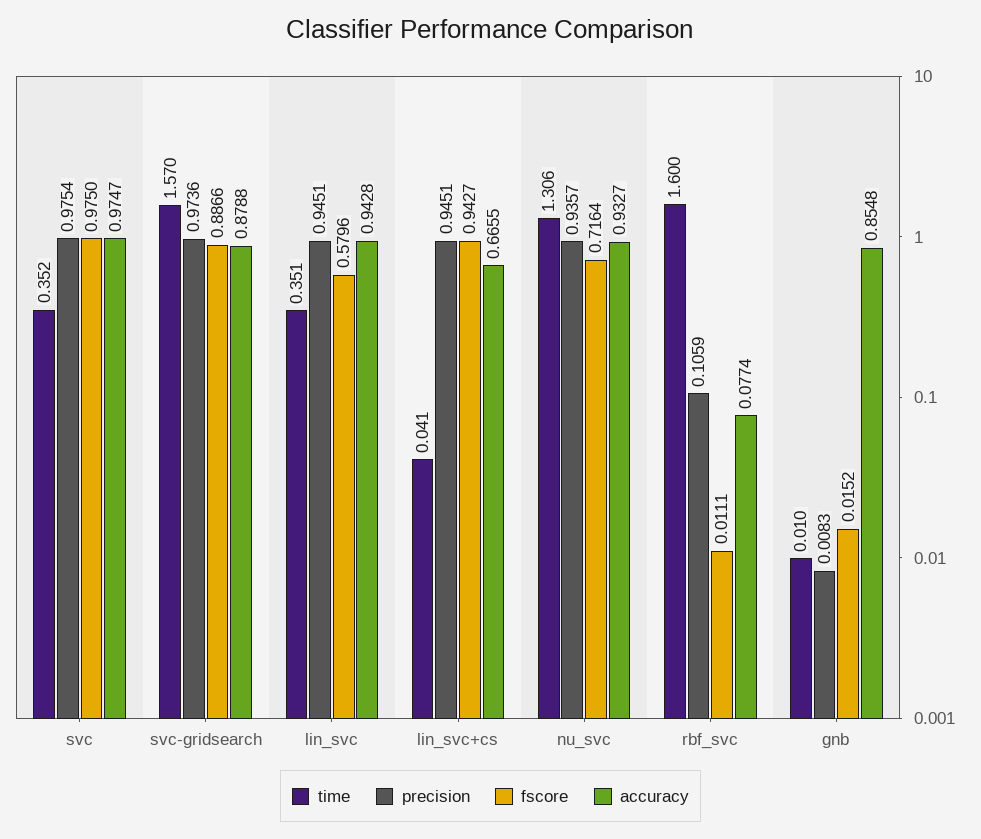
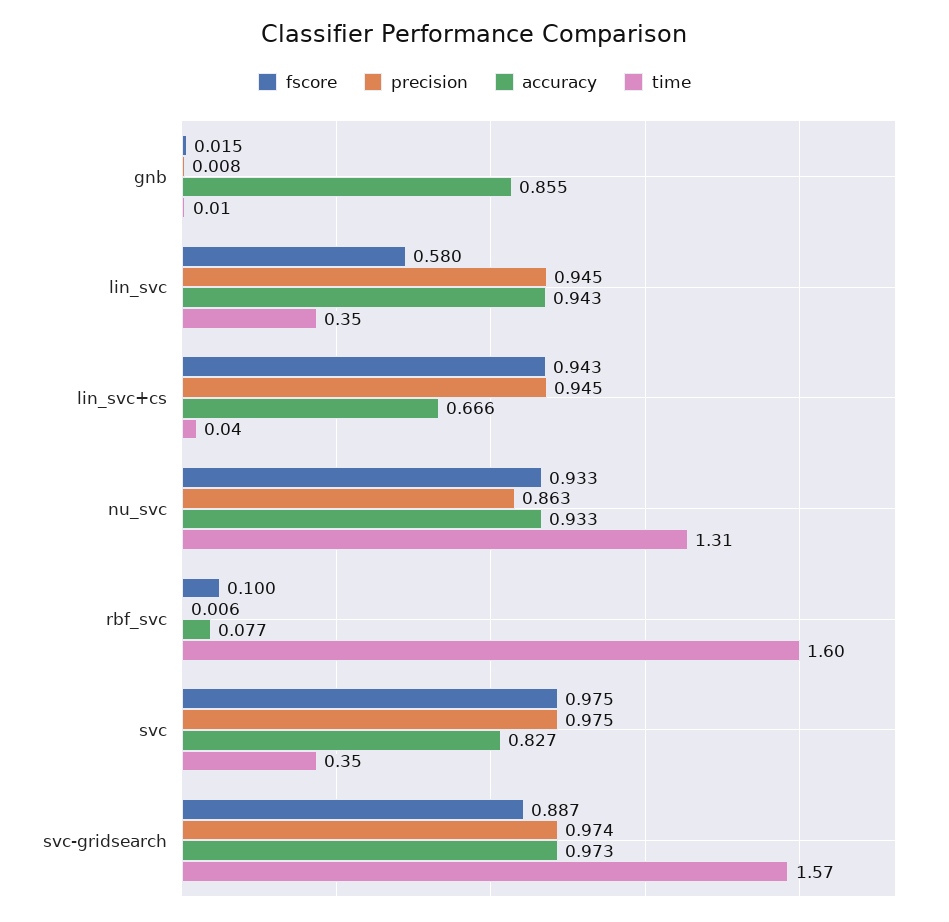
  {
    "time": {
      "svc": 0.352,
      "svc-gridsearch": 1.57,
      "lin_svc": 0.351,
      "lin_svc+cs": 0.041,
      "nu_svc": 1.306,
      "rbf_svc": 1.6,
      "gnb": 0.01
    },
    "precision": {
      "svc": 0.9754,
      "svc-gridsearch": 0.9736,
      "lin_svc": 0.9451,
      "lin_svc+cs": 0.9451,
-     "nu_svc": 0.9357,
+     "nu_svc": 0.863,
-     "rbf_svc": 0.1059,
+     "rbf_svc": 0.006,
      "gnb": 0.0083
    },
    "fscore": {
      "svc": 0.975,
      "svc-gridsearch": 0.8866,
      "lin_svc": 0.5796,
      "lin_svc+cs": 0.9427,
-     "nu_svc": 0.7164,
+     "nu_svc": 0.933,
-     "rbf_svc": 0.0111,
+     "rbf_svc": 0.1,
      "gnb": 0.0152
    },
    "accuracy": {
-     "svc": 0.9747,
+     "svc": 0.827,
-     "svc-gridsearch": 0.8788,
+     "svc-gridsearch": 0.973,
      "lin_svc": 0.9428,
      "lin_svc+cs": 0.6655,
      "nu_svc": 0.9327,
      "rbf_svc": 0.0774,
      "gnb": 0.8548
    }
  }

